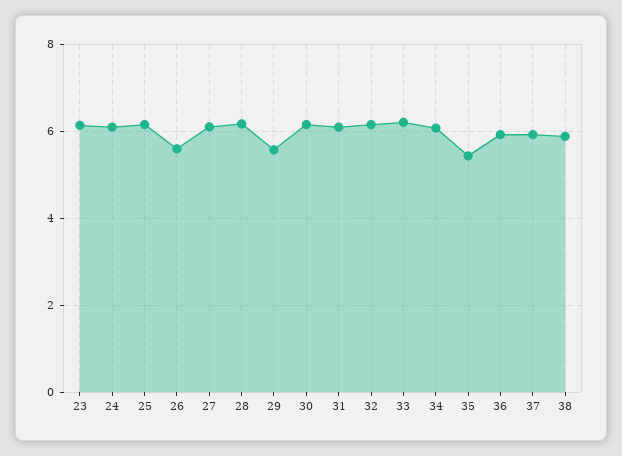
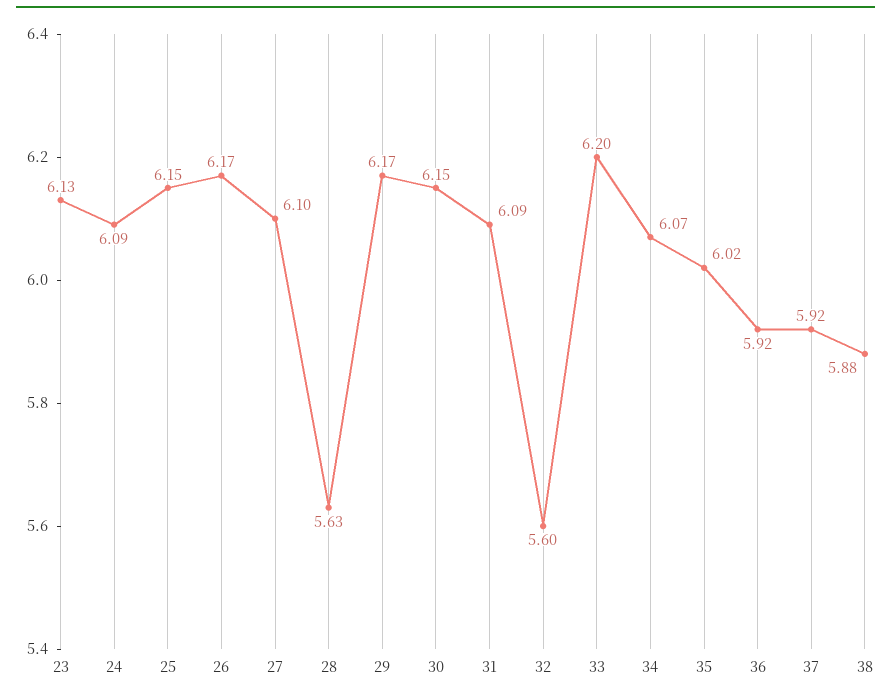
  {
    "23": 6.13,
    "24": 6.09,
    "25": 6.15,
-   "26": 5.6,
+   "26": 6.17,
    "27": 6.1,
-   "28": 6.2,
+   "28": 5.63,
-   "29": 5.6,
+   "29": 6.17,
    "30": 6.15,
    "31": 6.09,
-   "32": 6.2,
+   "32": 5.6,
    "33": 6.2,
    "34": 6.07,
-   "35": 5.4,
+   "35": 6.02,
    "36": 5.92,
    "37": 5.92,
    "38": 5.88
  }

